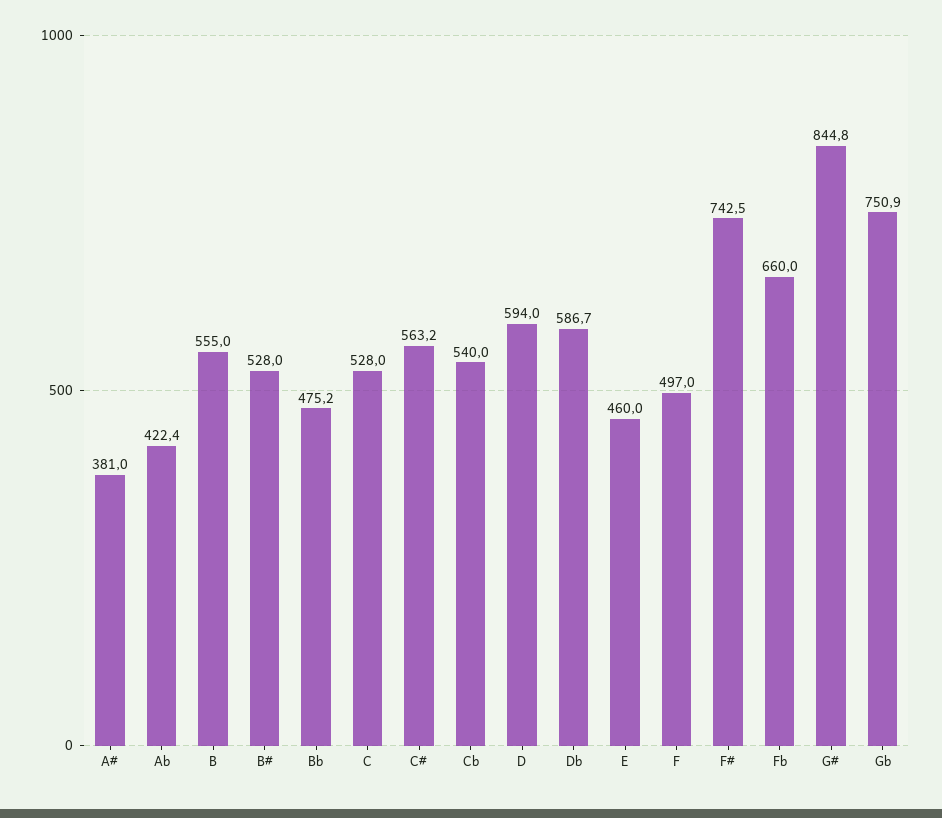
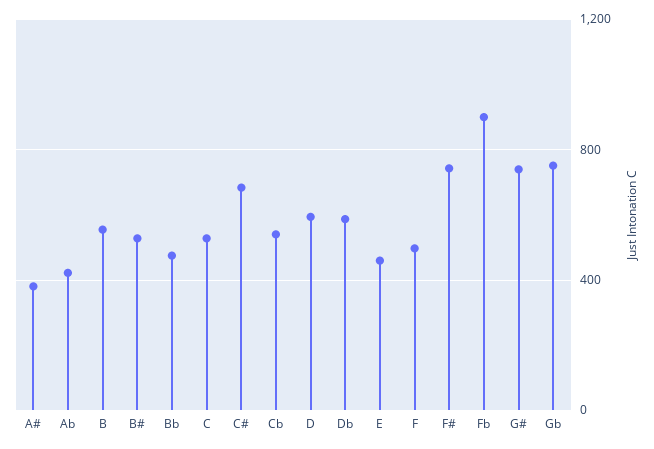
  {
    "A#": 381,
    "Ab": 422.4,
    "B": 555,
    "B#": 528,
    "Bb": 475.2,
    "C": 528,
-   "C#": 563.2,
+   "C#": 700,
    "Cb": 540,
    "D": 594,
    "Db": 586.7,
    "E": 460,
    "F": 497,
    "F#": 742.5,
-   "Fb": 660,
+   "Fb": 900,
-   "G#": 844.8,
+   "G#": 750,
    "Gb": 750.9
  }

